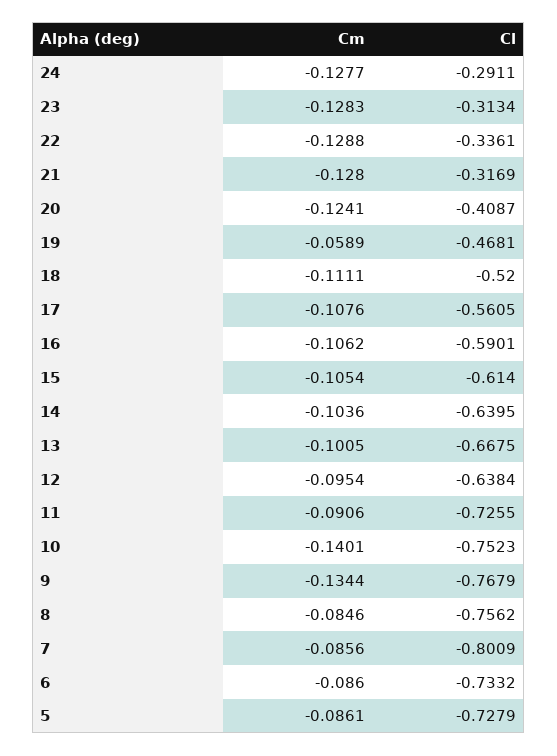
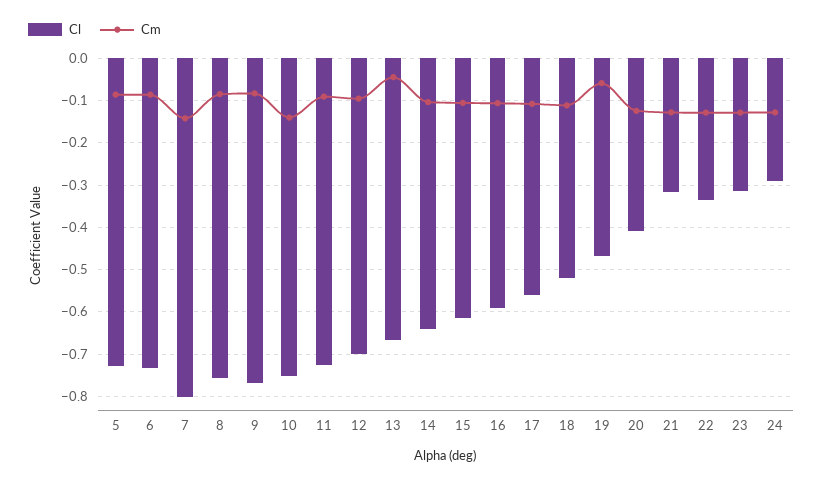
  {
    "Cm": {
      "24": -0.1277,
      "23": -0.1283,
      "22": -0.1288,
      "21": -0.128,
      "20": -0.1241,
      "19": -0.0589,
      "18": -0.1111,
      "17": -0.1076,
      "16": -0.1062,
      "15": -0.1054,
      "14": -0.1036,
-     "13": -0.1005,
+     "13": -0.04,
      "12": -0.0954,
      "11": -0.0906,
      "10": -0.1401,
-     "9": -0.1344,
+     "9": -0.08,
      "8": -0.0846,
-     "7": -0.0856,
+     "7": -0.14,
      "6": -0.086,
      "5": -0.0861
    },
    "Cl": {
      "24": -0.2911,
      "23": -0.3134,
      "22": -0.3361,
      "21": -0.3169,
      "20": -0.4087,
      "19": -0.4681,
      "18": -0.52,
      "17": -0.5605,
      "16": -0.5901,
      "15": -0.614,
      "14": -0.6395,
      "13": -0.6675,
-     "12": -0.6384,
+     "12": -0.7,
      "11": -0.7255,
      "10": -0.7523,
      "9": -0.7679,
      "8": -0.7562,
      "7": -0.8009,
      "6": -0.7332,
      "5": -0.7279
    }
  }

